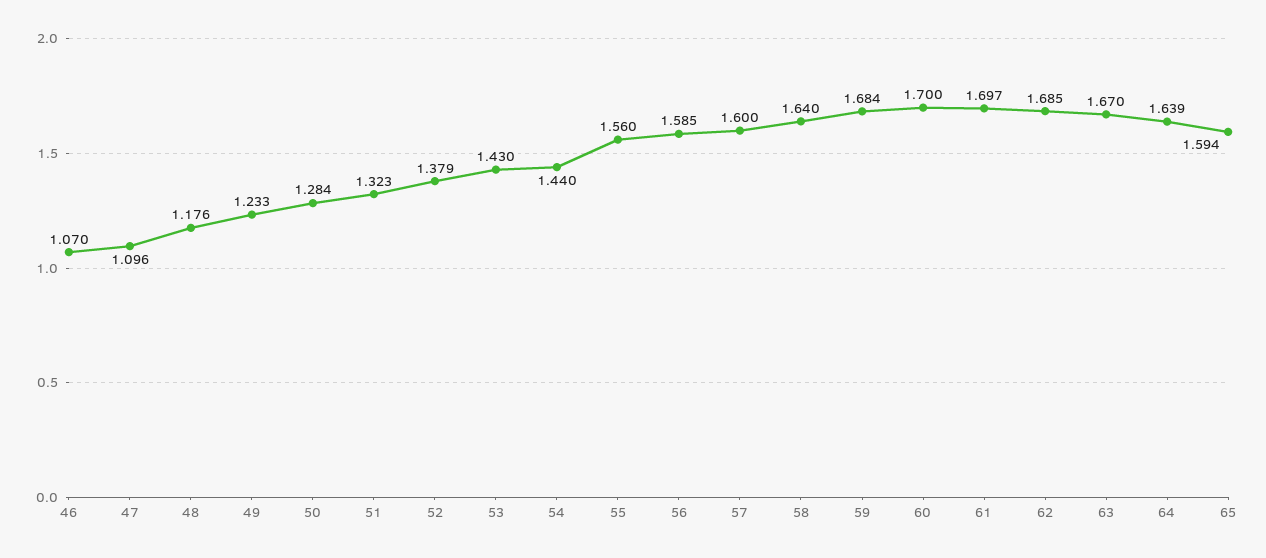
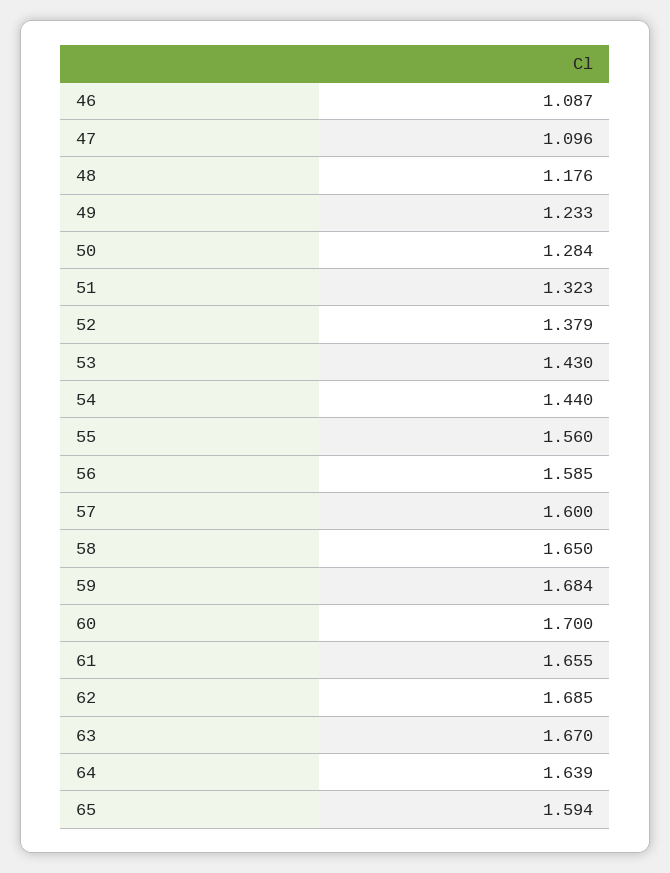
  {
-   "46": 1.07,
+   "46": 1.087,
    "47": 1.096,
    "48": 1.176,
    "49": 1.233,
    "50": 1.284,
    "51": 1.323,
    "52": 1.379,
    "53": 1.43,
    "54": 1.44,
    "55": 1.56,
    "56": 1.585,
    "57": 1.6,
-   "58": 1.64,
+   "58": 1.65,
    "59": 1.684,
    "60": 1.7,
-   "61": 1.697,
+   "61": 1.655,
    "62": 1.685,
    "63": 1.67,
    "64": 1.639,
    "65": 1.594
  }

